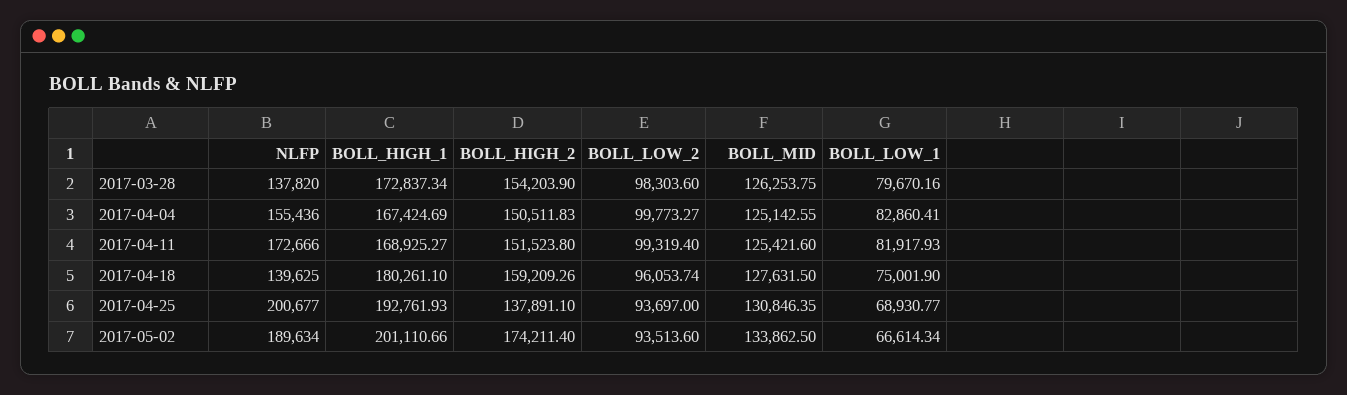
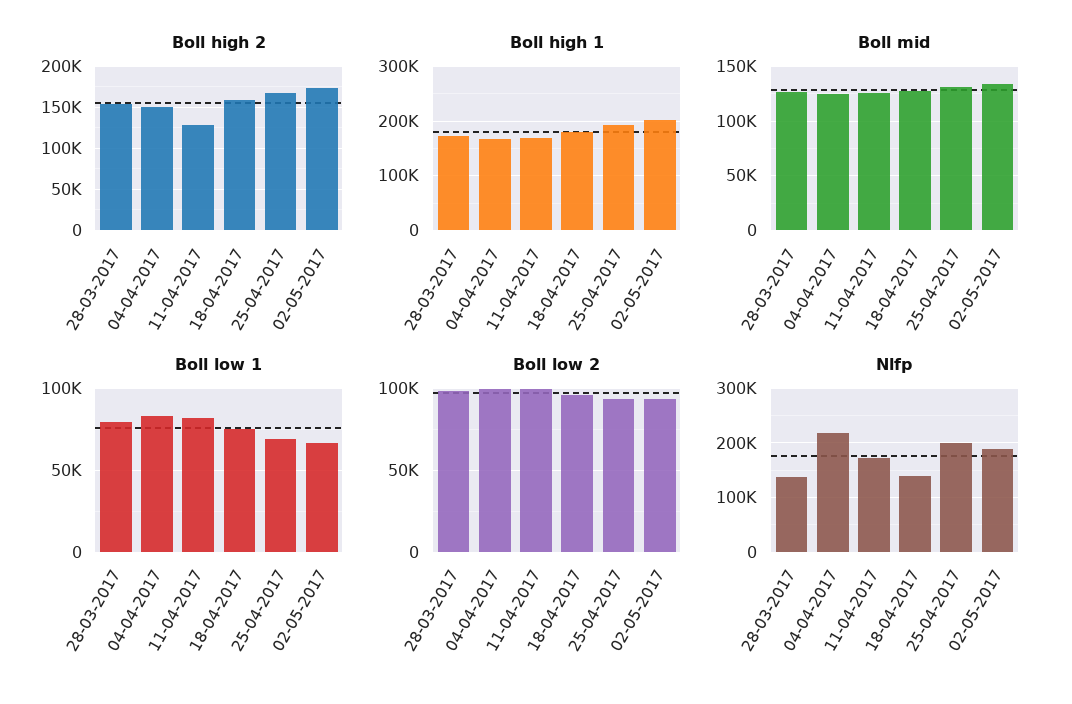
  {
    "NLFP": {
      "2017-03-28": 137820,
-     "2017-04-04": 155436,
+     "2017-04-04": 220000,
      "2017-04-11": 172666,
      "2017-04-18": 139625,
      "2017-04-25": 200677,
      "2017-05-02": 189634
    },
    "BOLL_HIGH_1": {
      "2017-03-28": 172837.34,
      "2017-04-04": 167424.69,
      "2017-04-11": 168925.27,
      "2017-04-18": 180261.1,
      "2017-04-25": 192761.93,
      "2017-05-02": 201110.66
    },
    "BOLL_HIGH_2": {
      "2017-03-28": 154203.9,
      "2017-04-04": 150511.83,
-     "2017-04-11": 151523.8,
+     "2017-04-11": 130000,
      "2017-04-18": 159209.26,
-     "2017-04-25": 137891.1,
+     "2017-04-25": 170000,
      "2017-05-02": 174211.4
    },
    "BOLL_LOW_2": {
      "2017-03-28": 98303.6,
      "2017-04-04": 99773.27,
      "2017-04-11": 99319.4,
      "2017-04-18": 96053.74,
      "2017-04-25": 93697,
      "2017-05-02": 93513.6
    },
    "BOLL_MID": {
      "2017-03-28": 126253.75,
      "2017-04-04": 125142.55,
      "2017-04-11": 125421.6,
      "2017-04-18": 127631.5,
      "2017-04-25": 130846.35,
      "2017-05-02": 133862.5
    },
    "BOLL_LOW_1": {
      "2017-03-28": 79670.16,
      "2017-04-04": 82860.41,
      "2017-04-11": 81917.93,
      "2017-04-18": 75001.9,
      "2017-04-25": 68930.77,
      "2017-05-02": 66614.34
    }
  }

